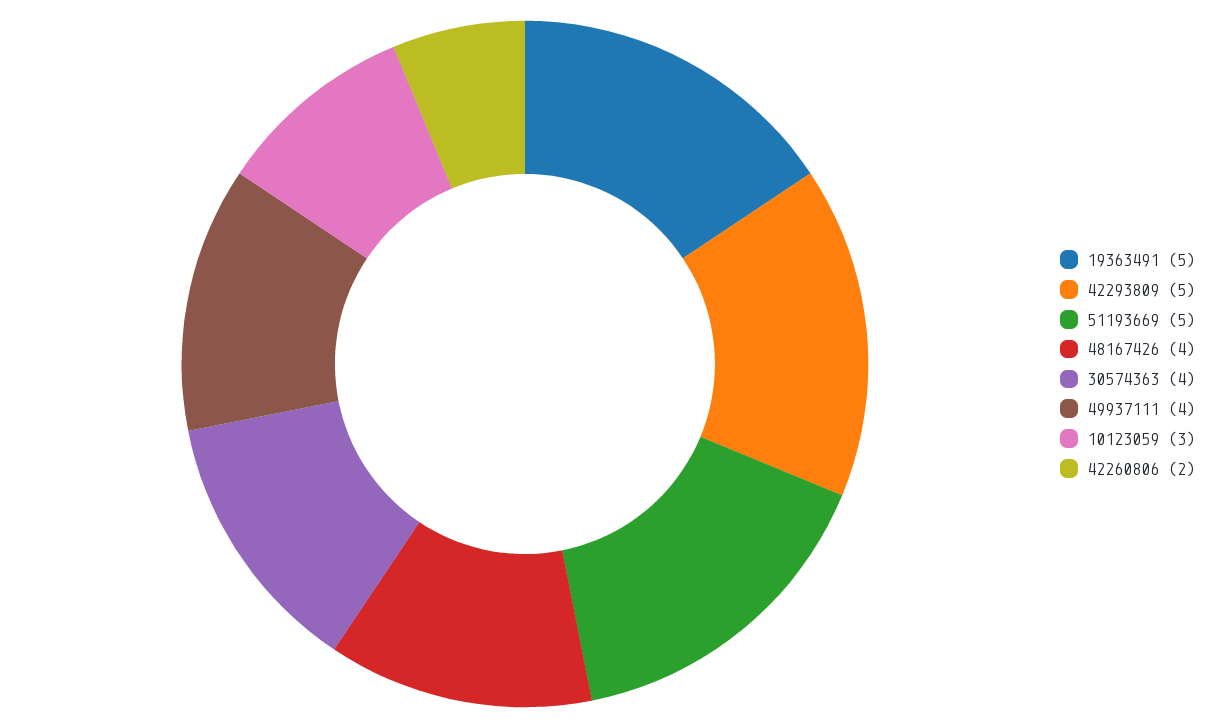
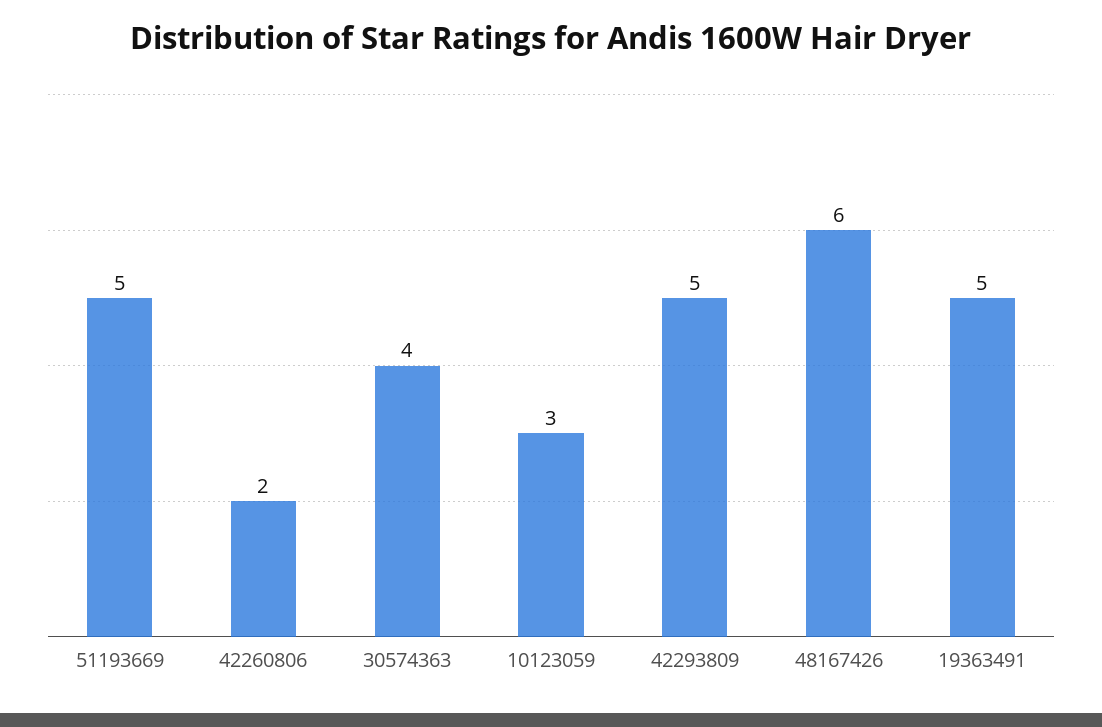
  {
    "19363491": 5,
    "42293809": 5,
    "51193669": 5,
-   "48167426": 4,
+   "48167426": 6,
    "30574363": 4,
-   "49937111": 4,
    "10123059": 3,
    "42260806": 2
  }

